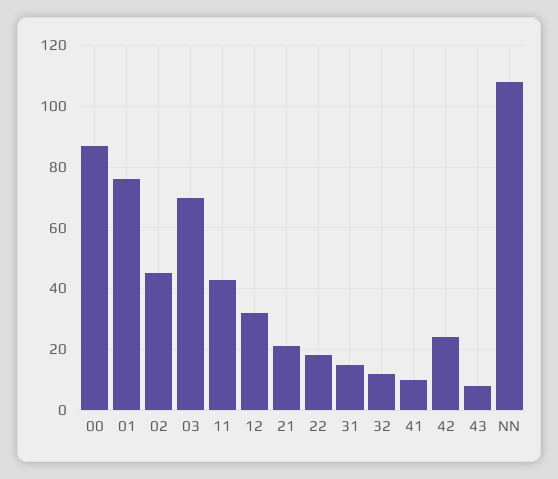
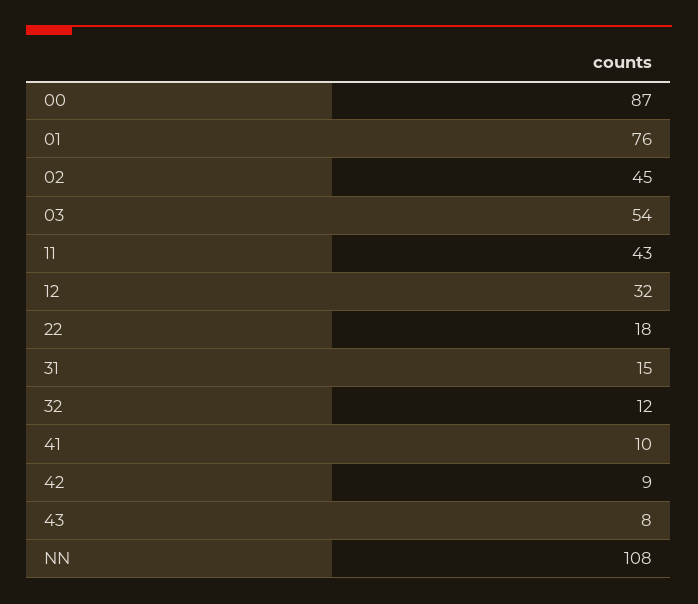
  {
    "00": 87,
    "01": 76,
    "02": 45,
-   "03": 70,
+   "03": 54,
    "11": 43,
    "12": 32,
-   "21": 20,
    "22": 18,
    "31": 15,
    "32": 12,
    "41": 10,
-   "42": 25,
+   "42": 9,
    "43": 8,
    "NN": 108
  }

